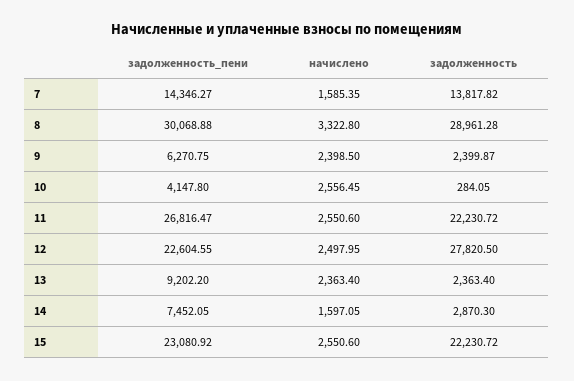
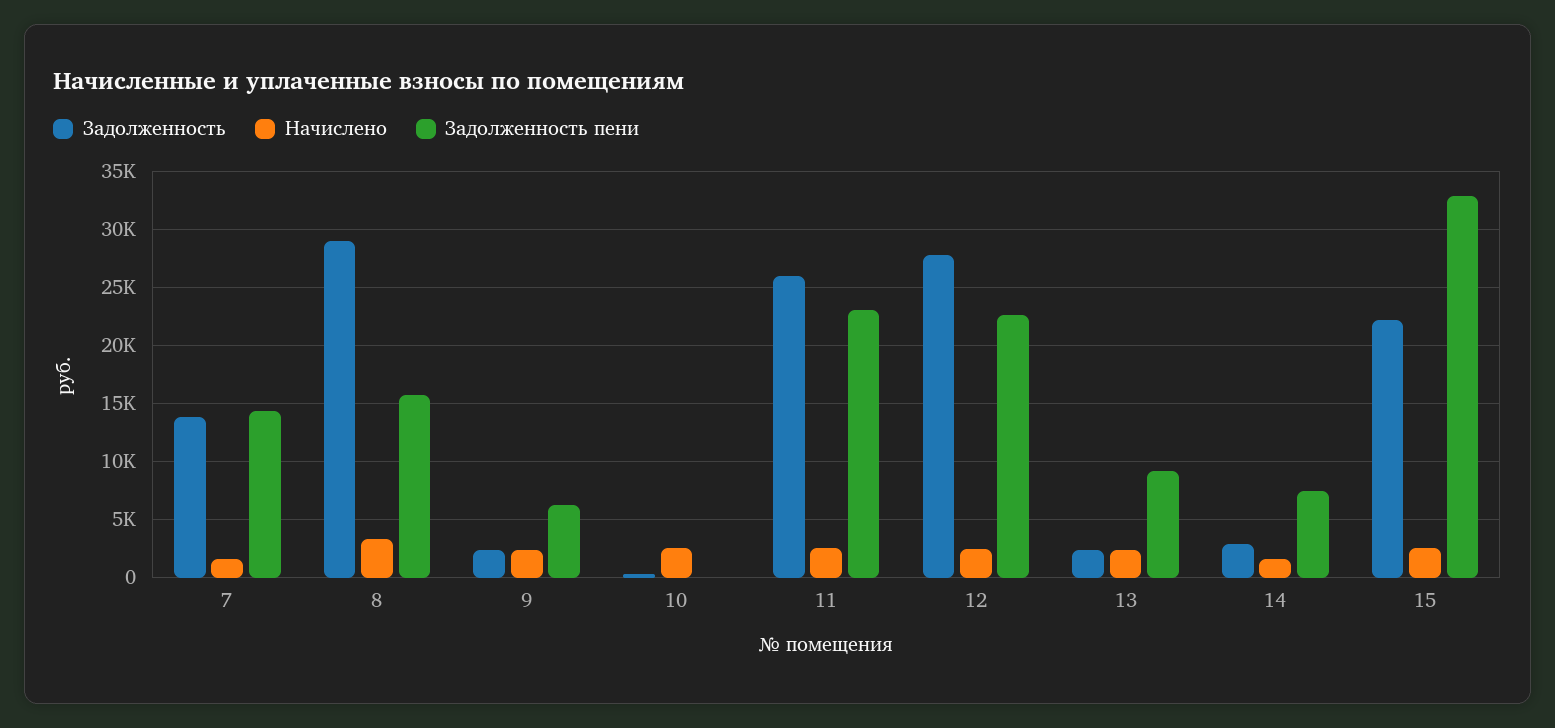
  {
    "задолженность_пени": {
      "7": 14346.27,
-     "8": 30068.88,
+     "8": 16000,
      "9": 6270.75,
-     "10": 4147.8,
+     "10": 0,
-     "11": 26816.47,
+     "11": 23000,
      "12": 22604.55,
      "13": 9202.2,
      "14": 7452.05,
-     "15": 23080.92
+     "15": 33000
    },
    "начислено": {
      "7": 1585.35,
      "8": 3322.8,
      "9": 2398.5,
      "10": 2556.45,
      "11": 2550.6,
      "12": 2497.95,
      "13": 2363.4,
      "14": 1597.05,
      "15": 2550.6
    },
    "задолженность": {
      "7": 13817.82,
      "8": 28961.28,
      "9": 2399.87,
      "10": 284.05,
-     "11": 22230.72,
+     "11": 26000,
      "12": 27820.5,
      "13": 2363.4,
      "14": 2870.3,
      "15": 22230.72
    }
  }

